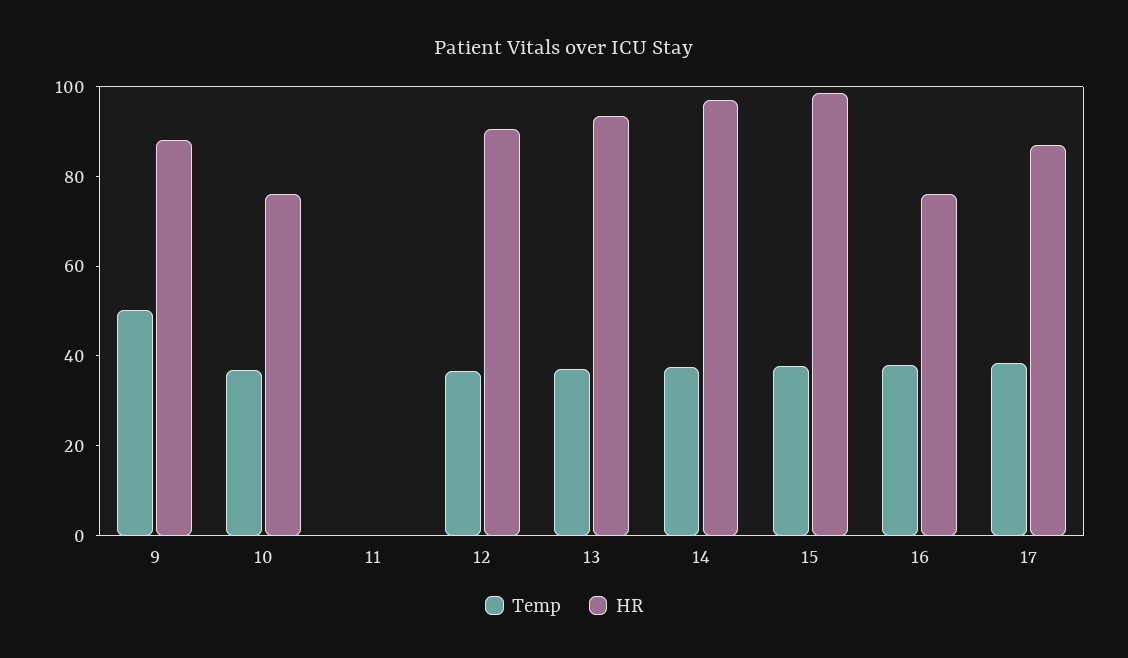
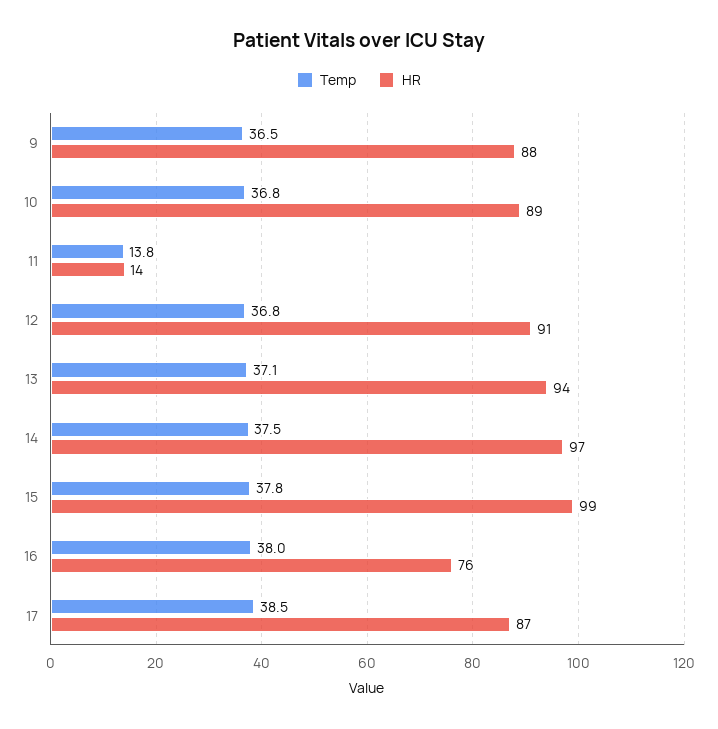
  {
    "Temp": {
-     "9": 50,
+     "9": 36.5,
      "10": 36.8,
-     "11": 0,
+     "11": 13.8,
      "12": 36.8,
      "13": 37.1,
      "14": 37.5,
      "15": 37.8,
      "16": 38,
      "17": 38.5
    },
    "HR": {
      "9": 88,
-     "10": 75,
+     "10": 89,
-     "11": 0,
+     "11": 14,
      "12": 91,
      "13": 94,
      "14": 97,
      "15": 99,
      "16": 76,
      "17": 87
    }
  }

